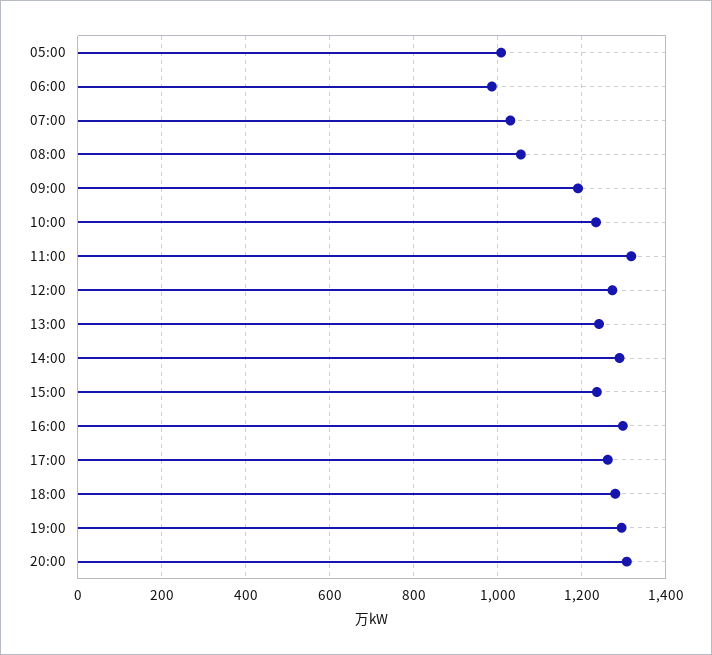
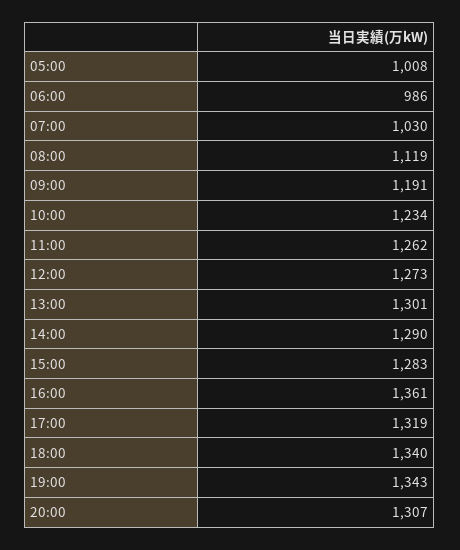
  {
    "05:00": 1008,
    "06:00": 986,
    "07:00": 1030,
-   "08:00": 1060,
+   "08:00": 1119,
    "09:00": 1191,
    "10:00": 1234,
-   "11:00": 1320,
+   "11:00": 1262,
    "12:00": 1273,
-   "13:00": 1240,
+   "13:00": 1301,
    "14:00": 1290,
-   "15:00": 1240,
+   "15:00": 1283,
-   "16:00": 1300,
+   "16:00": 1361,
-   "17:00": 1260,
+   "17:00": 1319,
-   "18:00": 1280,
+   "18:00": 1340,
-   "19:00": 1300,
+   "19:00": 1343,
    "20:00": 1307
  }

